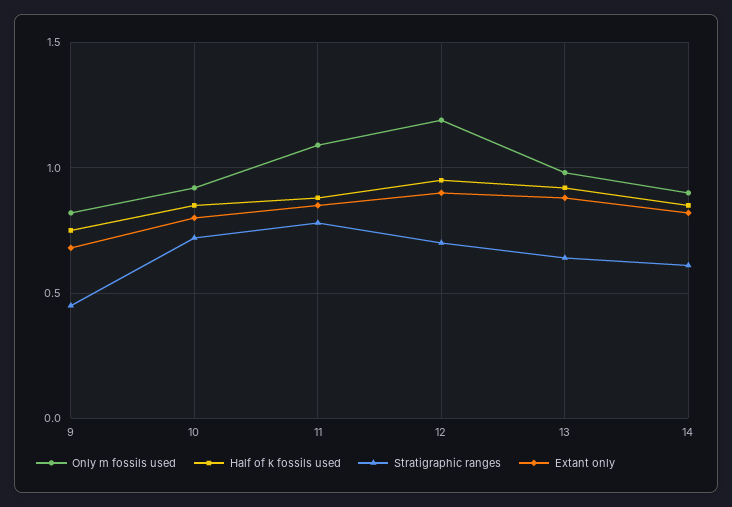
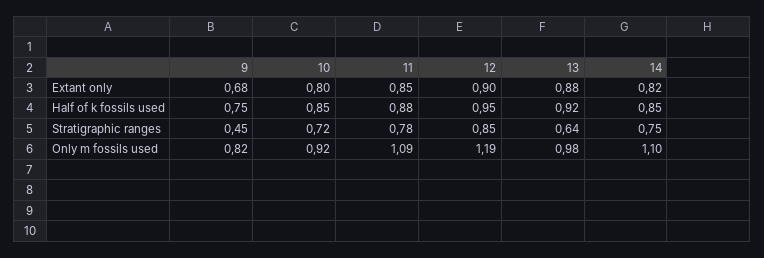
  {
    "Only m fossils used": {
      "9": 0.82,
      "10": 0.92,
      "11": 1.09,
      "12": 1.19,
      "13": 0.98,
-     "14": 0.9
+     "14": 1.1
    },
    "Half of k fossils used": {
      "9": 0.75,
      "10": 0.85,
      "11": 0.88,
      "12": 0.95,
      "13": 0.92,
      "14": 0.85
    },
    "Stratigraphic ranges": {
      "9": 0.45,
      "10": 0.72,
      "11": 0.78,
-     "12": 0.7,
+     "12": 0.85,
      "13": 0.64,
-     "14": 0.6
+     "14": 0.75
    },
    "Extant only": {
      "9": 0.68,
      "10": 0.8,
      "11": 0.85,
      "12": 0.9,
      "13": 0.88,
      "14": 0.82
    }
  }

